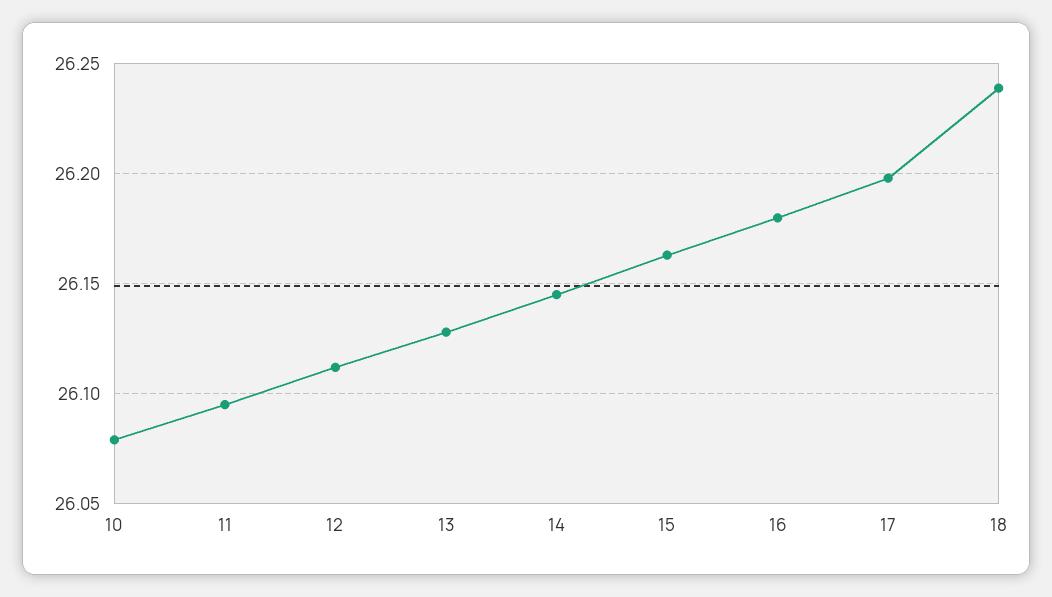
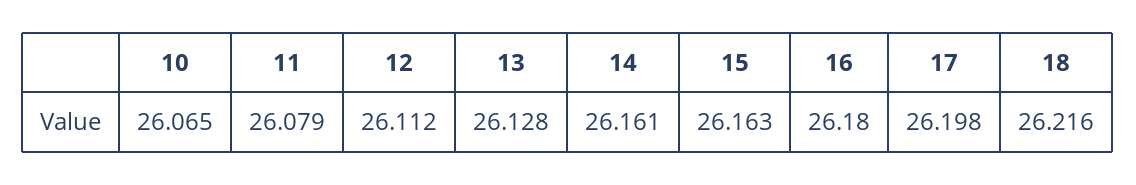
  {
-   "10": 26.08,
+   "10": 26.065,
-   "11": 26.095,
+   "11": 26.079,
    "12": 26.112,
    "13": 26.128,
-   "14": 26.145,
+   "14": 26.161,
    "15": 26.163,
    "16": 26.18,
    "17": 26.198,
-   "18": 26.24
+   "18": 26.216
  }

